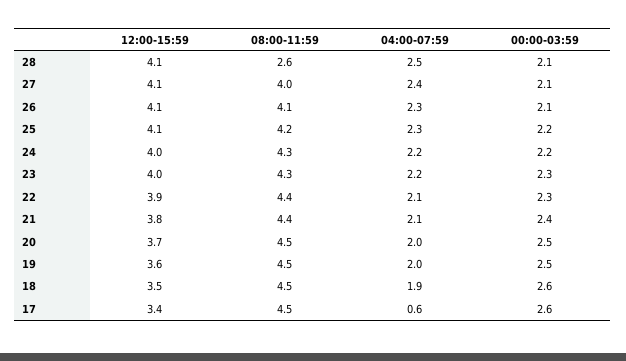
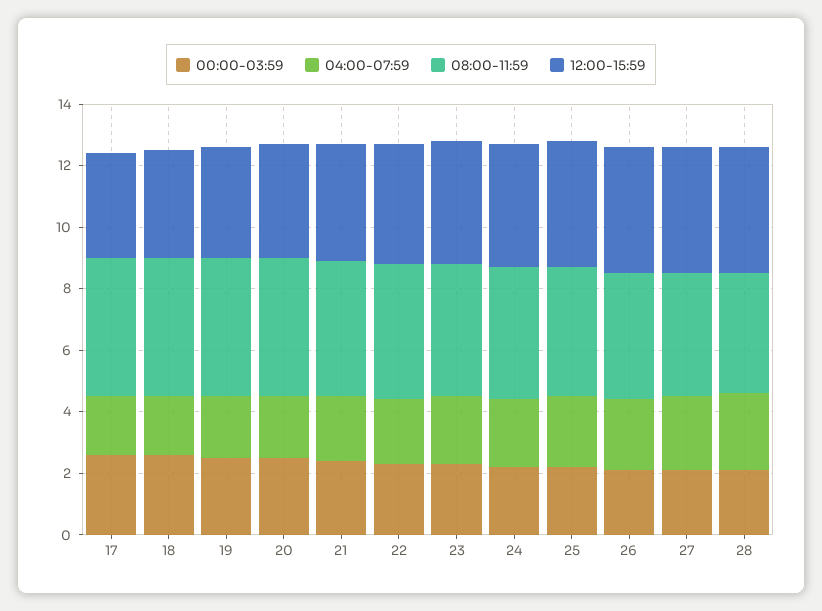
  {
    "12:00-15:59": {
      "28": 4.1,
      "27": 4.1,
      "26": 4.1,
      "25": 4.1,
      "24": 4,
      "23": 4,
      "22": 3.9,
      "21": 3.8,
      "20": 3.7,
      "19": 3.6,
      "18": 3.5,
      "17": 3.4
    },
    "08:00-11:59": {
-     "28": 2.6,
+     "28": 4,
      "27": 4,
      "26": 4.1,
      "25": 4.2,
      "24": 4.3,
      "23": 4.3,
      "22": 4.4,
      "21": 4.4,
      "20": 4.5,
      "19": 4.5,
      "18": 4.5,
      "17": 4.5
    },
    "04:00-07:59": {
      "28": 2.5,
      "27": 2.4,
      "26": 2.3,
      "25": 2.3,
      "24": 2.2,
      "23": 2.2,
      "22": 2.1,
      "21": 2.1,
      "20": 2,
      "19": 2,
      "18": 1.9,
-     "17": 0.6
+     "17": 2
    },
    "00:00-03:59": {
      "28": 2.1,
      "27": 2.1,
      "26": 2.1,
      "25": 2.2,
      "24": 2.2,
      "23": 2.3,
      "22": 2.3,
      "21": 2.4,
      "20": 2.5,
      "19": 2.5,
      "18": 2.6,
      "17": 2.6
    }
  }

